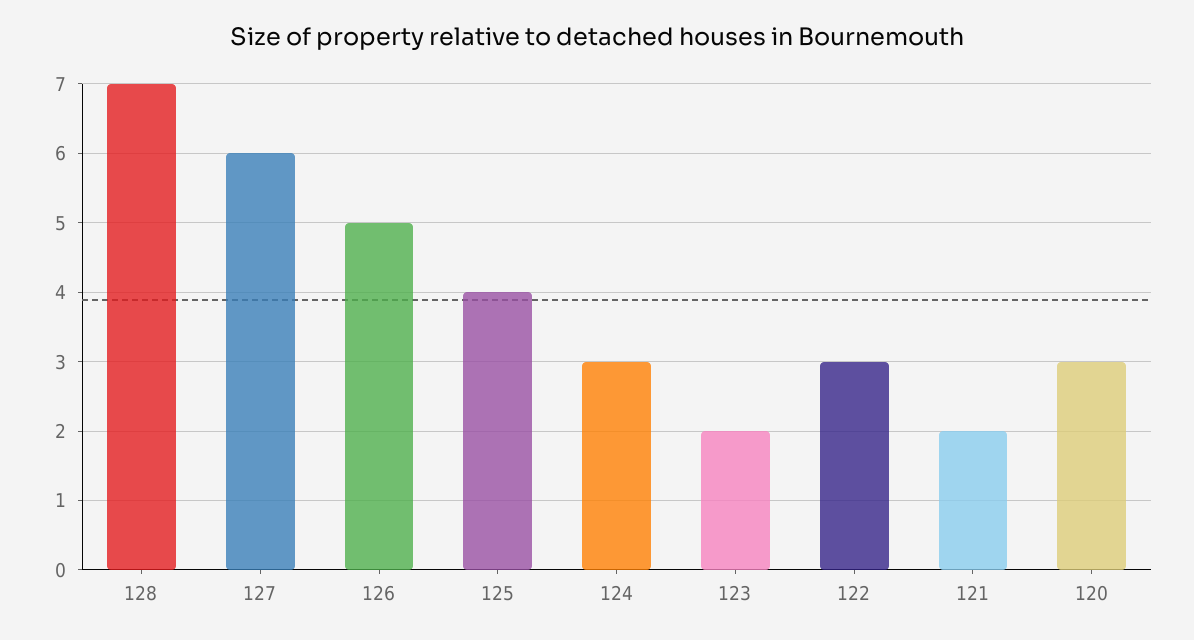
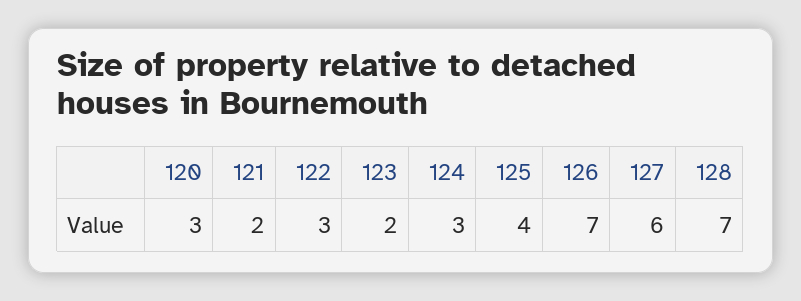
  {
    "128": 7,
    "127": 6,
-   "126": 5,
+   "126": 7,
    "125": 4,
    "124": 3,
    "123": 2,
    "122": 3,
    "121": 2,
    "120": 3
  }

